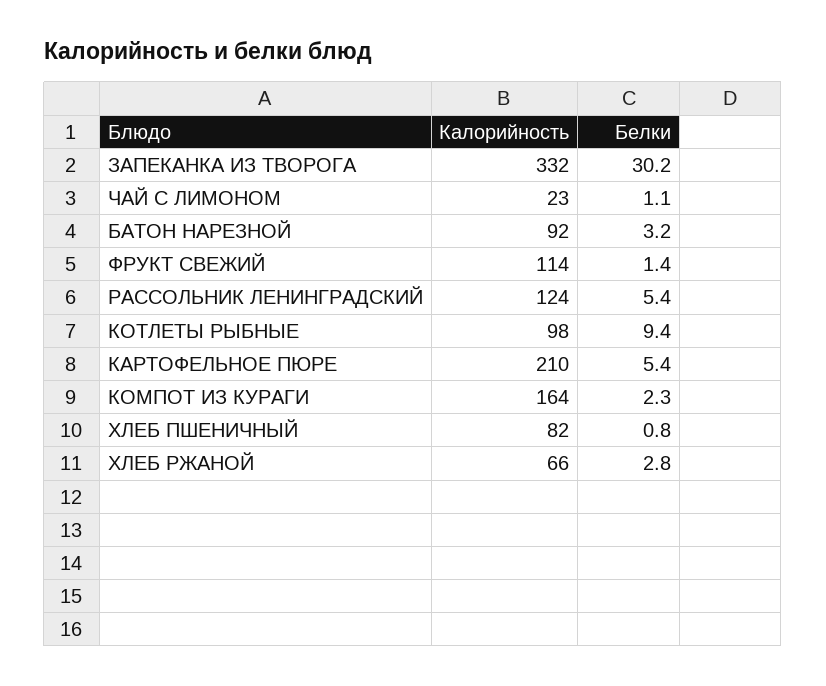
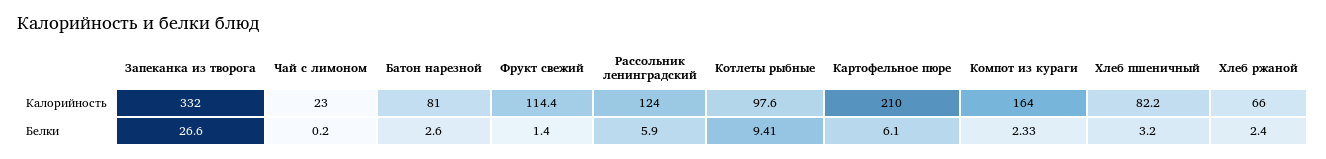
  {
    "Калорийность": {
      "ЗАПЕКАНКА ИЗ ТВОРОГА": 332,
      "ЧАЙ С ЛИМОНОМ": 23,
-     "БАТОН НАРЕЗНОЙ": 92,
+     "БАТОН НАРЕЗНОЙ": 81,
      "ФРУКТ СВЕЖИЙ": 114.4,
      "РАССОЛЬНИК ЛЕНИНГРАДСКИЙ": 124,
      "КОТЛЕТЫ РЫБНЫЕ": 97.6,
      "КАРТОФЕЛЬНОЕ ПЮРЕ": 210,
      "КОМПОТ ИЗ КУРАГИ": 164,
      "ХЛЕБ ПШЕНИЧНЫЙ": 82.2,
      "ХЛЕБ РЖАНОЙ": 66
    },
    "Белки": {
-     "ЗАПЕКАНКА ИЗ ТВОРОГА": 30.2,
+     "ЗАПЕКАНКА ИЗ ТВОРОГА": 26.6,
-     "ЧАЙ С ЛИМОНОМ": 1.1,
+     "ЧАЙ С ЛИМОНОМ": 0.2,
-     "БАТОН НАРЕЗНОЙ": 3.2,
+     "БАТОН НАРЕЗНОЙ": 2.6,
      "ФРУКТ СВЕЖИЙ": 1.4,
-     "РАССОЛЬНИК ЛЕНИНГРАДСКИЙ": 5.4,
+     "РАССОЛЬНИК ЛЕНИНГРАДСКИЙ": 5.9,
      "КОТЛЕТЫ РЫБНЫЕ": 9.41,
-     "КАРТОФЕЛЬНОЕ ПЮРЕ": 5.4,
+     "КАРТОФЕЛЬНОЕ ПЮРЕ": 6.1,
      "КОМПОТ ИЗ КУРАГИ": 2.33,
-     "ХЛЕБ ПШЕНИЧНЫЙ": 0.8,
+     "ХЛЕБ ПШЕНИЧНЫЙ": 3.2,
-     "ХЛЕБ РЖАНОЙ": 2.8
+     "ХЛЕБ РЖАНОЙ": 2.4
    }
  }

